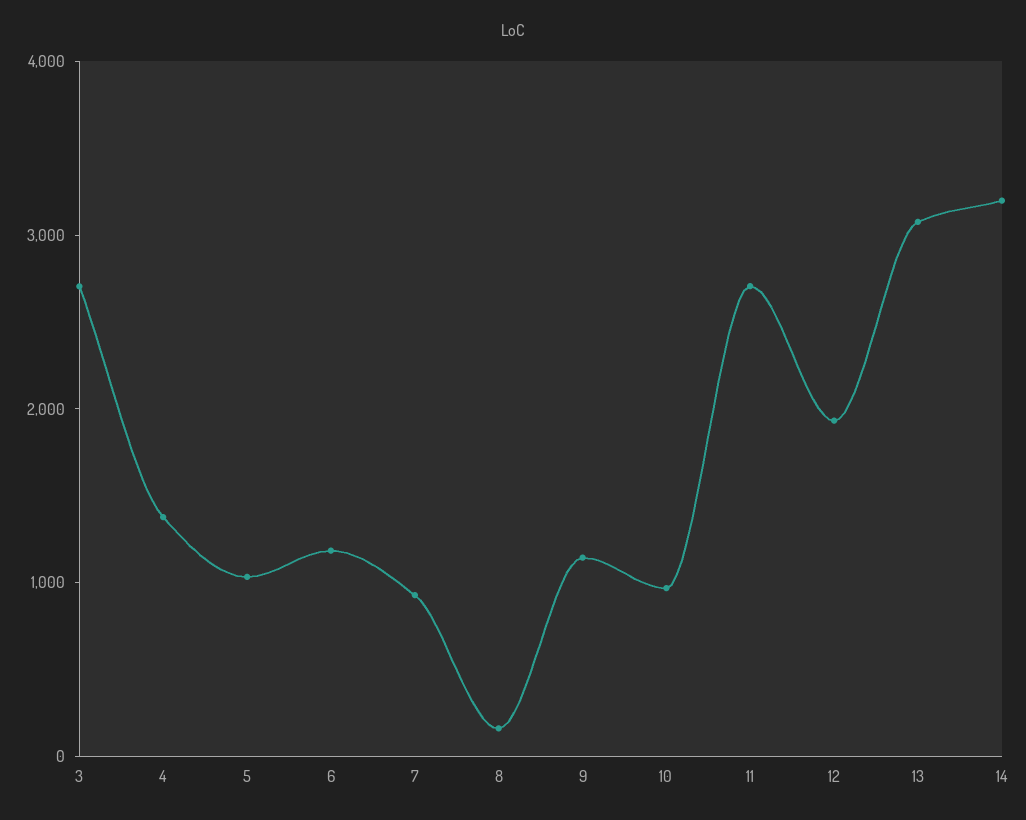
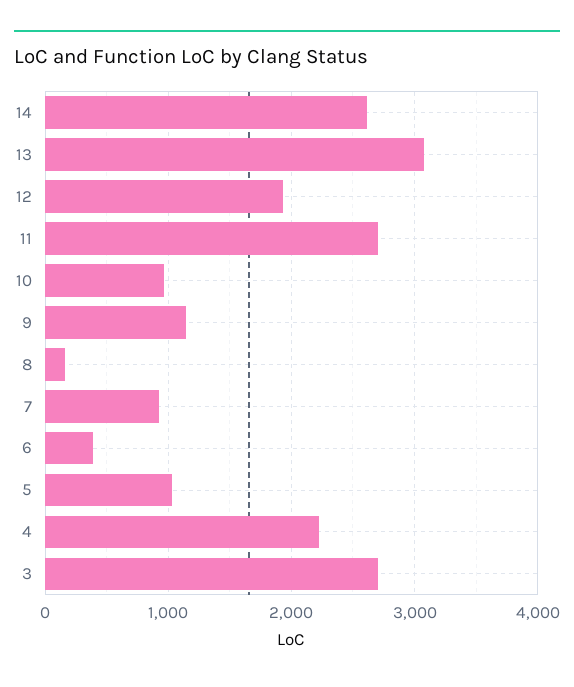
  {
    "3": 2700,
-   "4": 1400,
+   "4": 2200,
    "5": 1000,
-   "6": 1200,
+   "6": 400,
    "7": 900,
    "8": 200,
    "9": 1100,
    "10": 1000,
    "11": 2700,
    "12": 1900,
    "13": 3100,
-   "14": 3200
+   "14": 2600
  }

